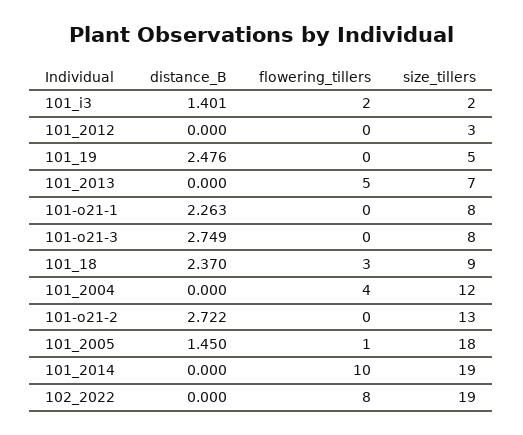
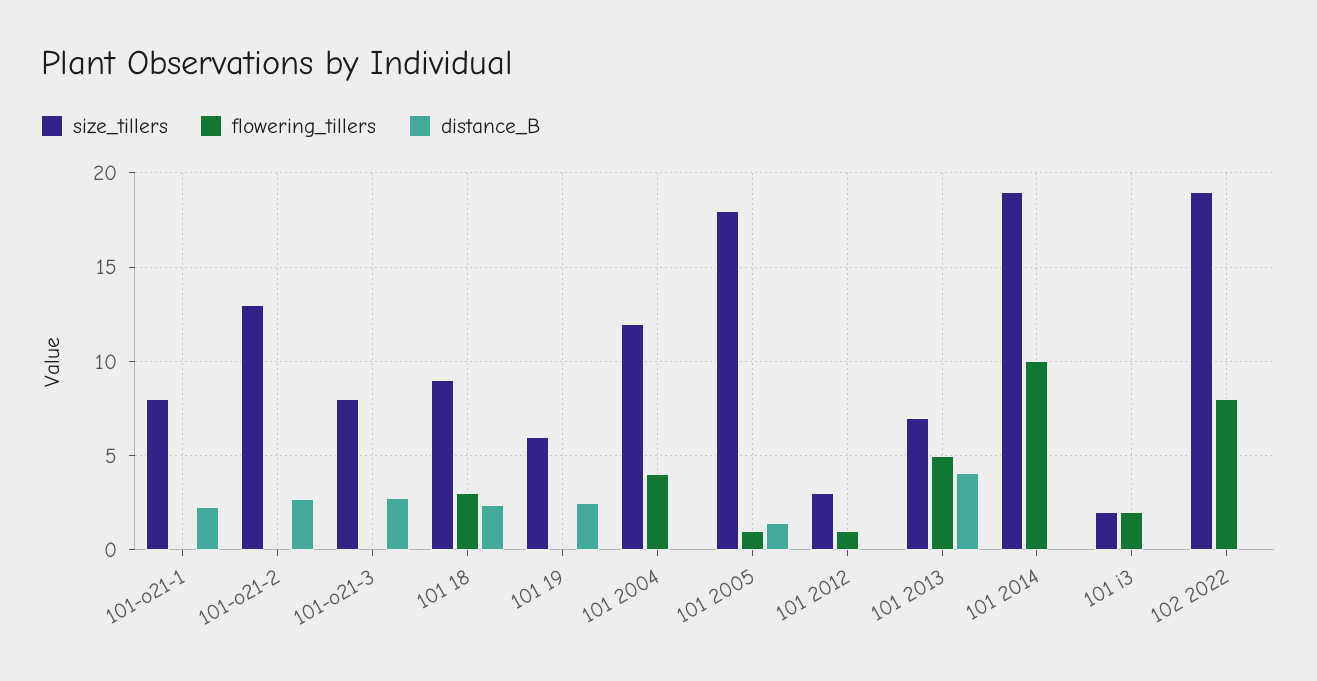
  {
    "distance_B": {
-     "101_i3": 1.401,
+     "101_i3": 0,
      "101_2012": 0,
      "101_19": 2.476,
-     "101_2013": 0,
+     "101_2013": 4,
      "101-o21-1": 2.263,
      "101-o21-3": 2.749,
      "101_18": 2.37,
      "101_2004": 0,
      "101-o21-2": 2.722,
      "101_2005": 1.45,
      "101_2014": 0,
      "102_2022": 0
    },
    "flowering_tillers": {
      "101_i3": 2,
-     "101_2012": 0,
+     "101_2012": 1,
      "101_19": 0,
      "101_2013": 5,
      "101-o21-1": 0,
      "101-o21-3": 0,
      "101_18": 3,
      "101_2004": 4,
      "101-o21-2": 0,
      "101_2005": 1,
      "101_2014": 10,
      "102_2022": 8
    },
    "size_tillers": {
      "101_i3": 2,
      "101_2012": 3,
-     "101_19": 5,
+     "101_19": 6,
      "101_2013": 7,
      "101-o21-1": 8,
      "101-o21-3": 8,
      "101_18": 9,
      "101_2004": 12,
      "101-o21-2": 13,
      "101_2005": 18,
      "101_2014": 19,
      "102_2022": 19
    }
  }

